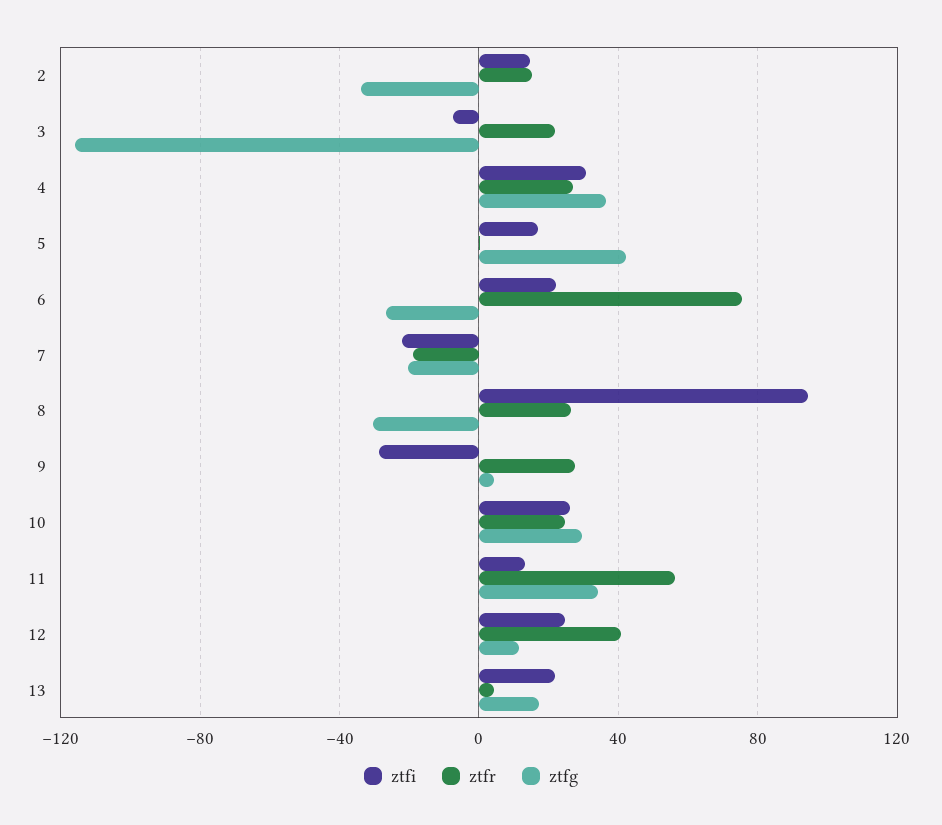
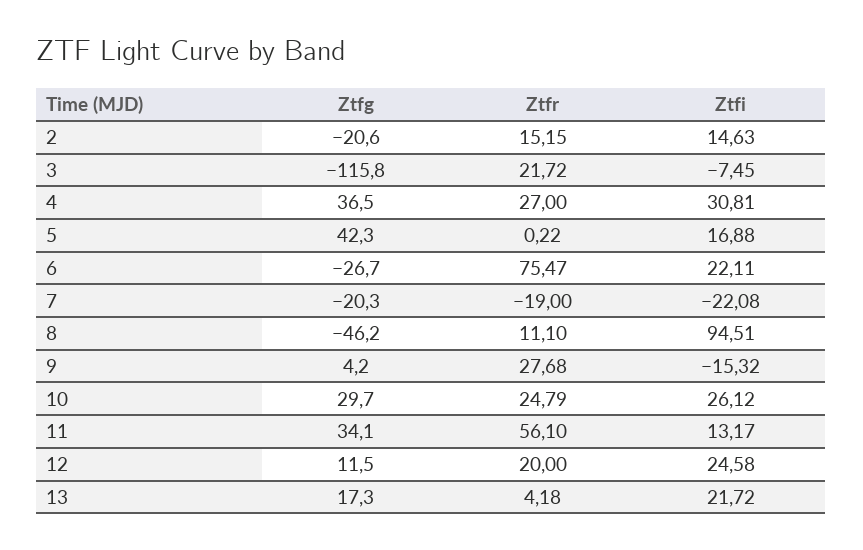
  {
    "ztfi": {
      "2": 14.63,
      "3": -7.45,
      "4": 30.81,
      "5": 16.88,
      "6": 22.11,
      "7": -22.08,
      "8": 94.51,
-     "9": -30,
+     "9": -15.32,
      "10": 26.12,
      "11": 13.17,
      "12": 24.58,
      "13": 21.72
    },
    "ztfr": {
      "2": 15.15,
      "3": 21.72,
      "4": 27,
      "5": 0.22,
      "6": 75.47,
      "7": -19,
-     "8": 25,
+     "8": 11.1,
      "9": 27.68,
      "10": 24.79,
      "11": 56.1,
-     "12": 40,
+     "12": 20,
      "13": 4.18
    },
    "ztfg": {
-     "2": -35,
+     "2": -20.6,
      "3": -115.8,
      "4": 36.5,
      "5": 42.3,
      "6": -26.7,
      "7": -20.3,
-     "8": -30,
+     "8": -46.2,
      "9": 4.2,
      "10": 29.7,
      "11": 34.1,
      "12": 11.5,
      "13": 17.3
    }
  }

